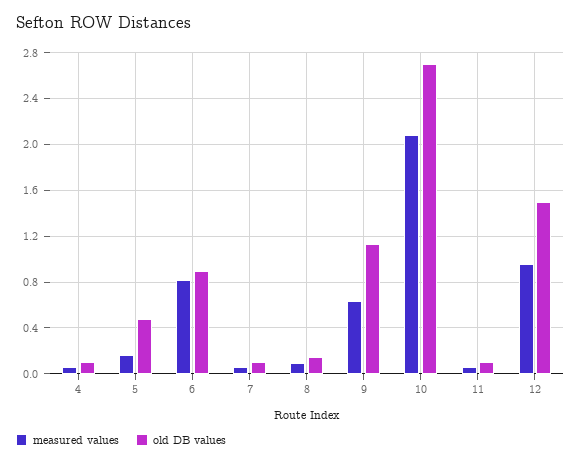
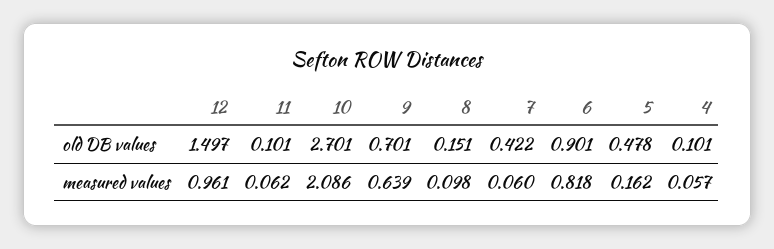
  {
    "measured values": {
      "4": 0.057,
      "5": 0.162,
      "6": 0.818,
      "7": 0.06,
      "8": 0.098,
      "9": 0.639,
      "10": 2.086,
      "11": 0.062,
      "12": 0.961
    },
    "old DB values": {
      "4": 0.101,
      "5": 0.478,
      "6": 0.901,
-     "7": 0.1,
+     "7": 0.422,
      "8": 0.151,
-     "9": 1.1,
+     "9": 0.701,
      "10": 2.701,
      "11": 0.101,
      "12": 1.497
    }
  }

